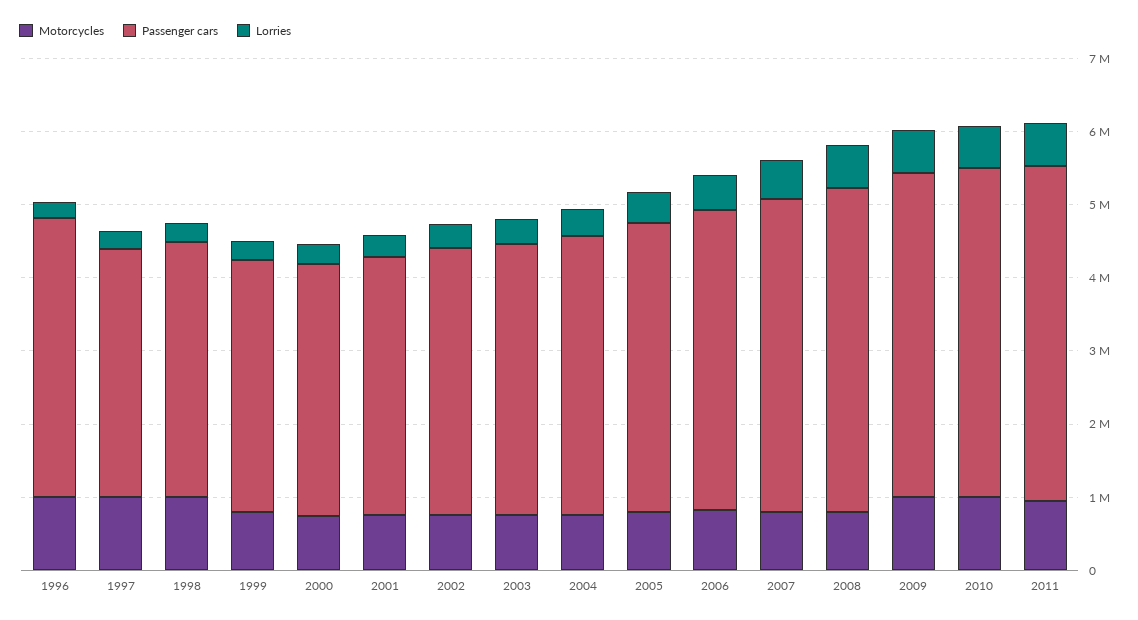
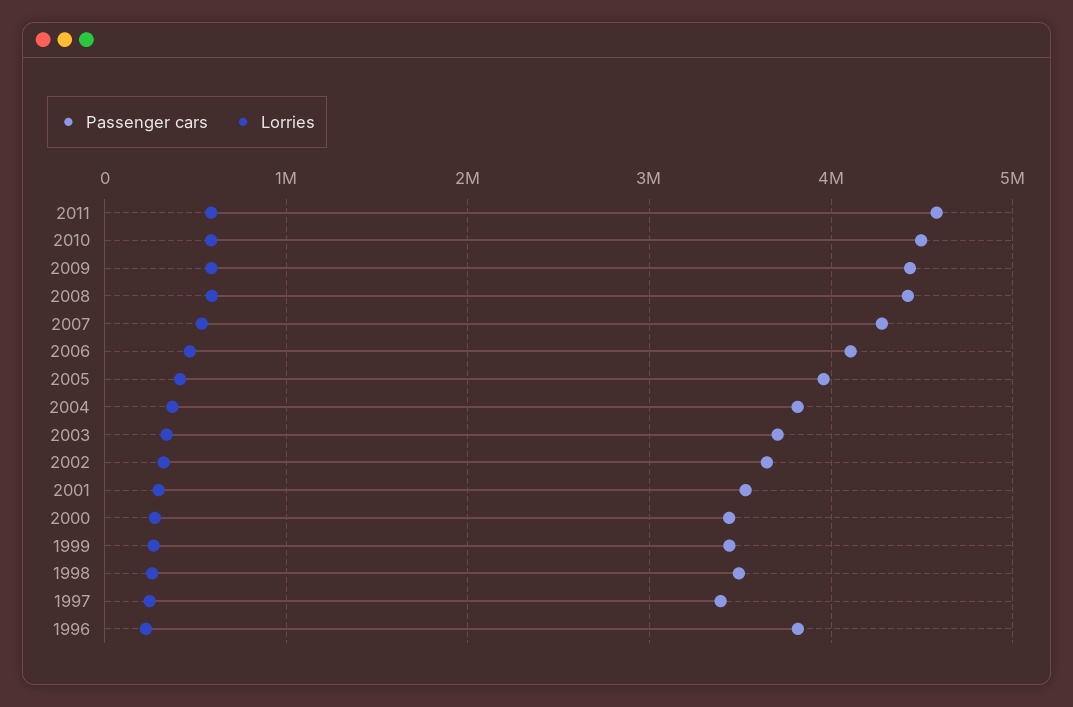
  {
-   "Motorcycles": {
-     "1996": 1000000,
-     "1997": 1000000,
-     "1998": 1000000,
-     "1999": 800000,
-     "2000": 800000,
-     "2001": 800000,
-     "2002": 800000,
-     "2003": 800000,
-     "2004": 800000,
-     "2005": 800000,
-     "2006": 800000,
-     "2007": 800000,
-     "2008": 800000,
-     "2009": 1000000,
-     "2010": 1000000,
-     "2011": 1000000
-   },
    "Passenger cars": {
      "1996": 3800000,
      "1997": 3400000,
      "1998": 3500000,
      "1999": 3400000,
      "2000": 3400000,
      "2001": 3500000,
      "2002": 3600000,
      "2003": 3700000,
      "2004": 3800000,
      "2005": 4000000,
      "2006": 4100000,
      "2007": 4300000,
      "2008": 4400000,
      "2009": 4400000,
      "2010": 4500000,
      "2011": 4600000
    },
    "Lorries": {
      "1996": 200000,
      "1997": 200000,
      "1998": 300000,
      "1999": 300000,
      "2000": 300000,
      "2001": 300000,
      "2002": 300000,
      "2003": 300000,
      "2004": 400000,
      "2005": 400000,
      "2006": 500000,
      "2007": 500000,
      "2008": 600000,
      "2009": 600000,
      "2010": 600000,
      "2011": 600000
    }
  }

